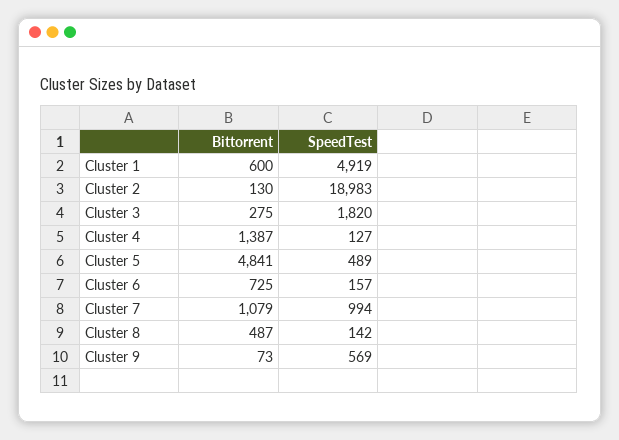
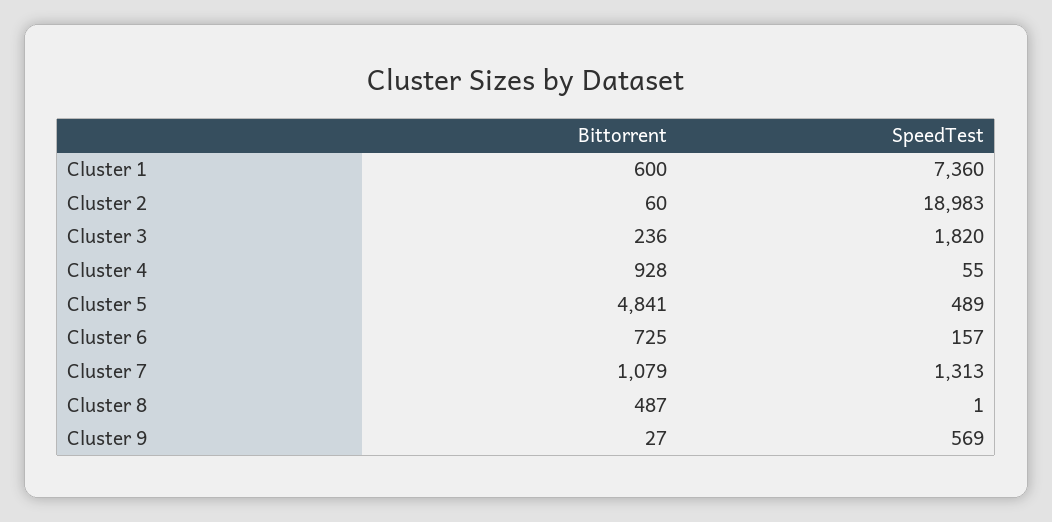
  {
    "Bittorrent": {
      "Cluster 1": 600,
-     "Cluster 2": 130,
+     "Cluster 2": 60,
-     "Cluster 3": 275,
+     "Cluster 3": 236,
-     "Cluster 4": 1387,
+     "Cluster 4": 928,
      "Cluster 5": 4841,
      "Cluster 6": 725,
      "Cluster 7": 1079,
      "Cluster 8": 487,
-     "Cluster 9": 73
+     "Cluster 9": 27
    },
    "SpeedTest": {
-     "Cluster 1": 4919,
+     "Cluster 1": 7360,
      "Cluster 2": 18983,
      "Cluster 3": 1820,
-     "Cluster 4": 127,
+     "Cluster 4": 55,
      "Cluster 5": 489,
      "Cluster 6": 157,
-     "Cluster 7": 994,
+     "Cluster 7": 1313,
-     "Cluster 8": 142,
+     "Cluster 8": 1,
      "Cluster 9": 569
    }
  }

